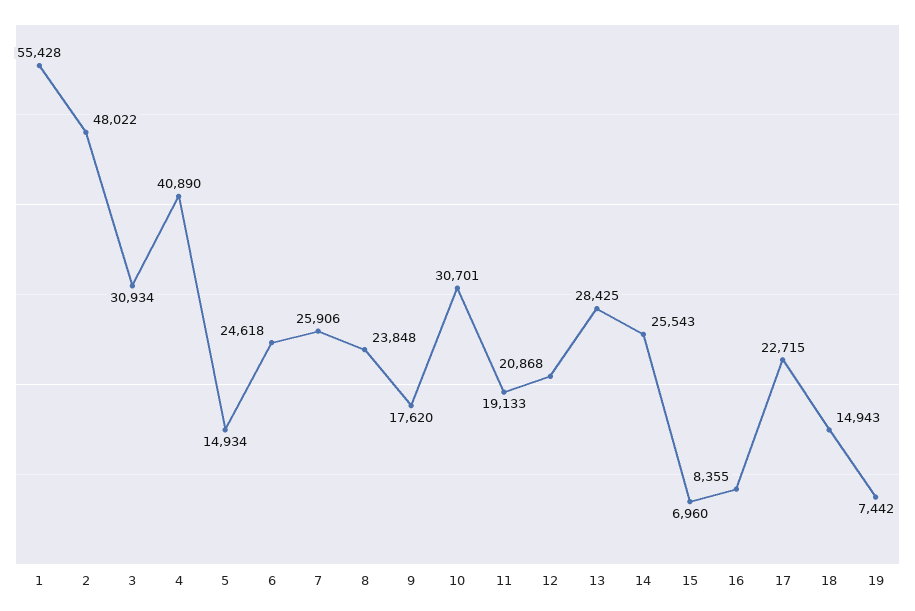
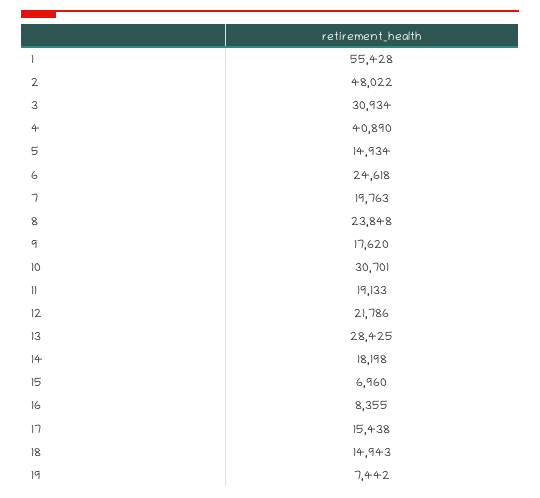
  {
    "1": 55428,
    "2": 48022,
    "3": 30934,
    "4": 40890,
    "5": 14934,
    "6": 24618,
-   "7": 25906,
+   "7": 19763,
    "8": 23848,
    "9": 17620,
    "10": 30701,
    "11": 19133,
-   "12": 20868,
+   "12": 21786,
    "13": 28425,
-   "14": 25543,
+   "14": 18198,
    "15": 6960,
    "16": 8355,
-   "17": 22715,
+   "17": 15438,
    "18": 14943,
    "19": 7442
  }

